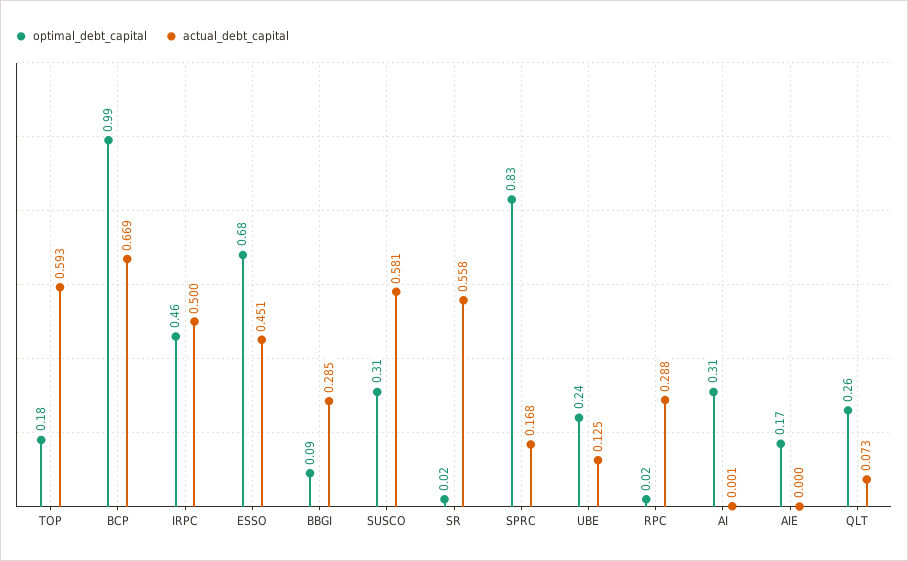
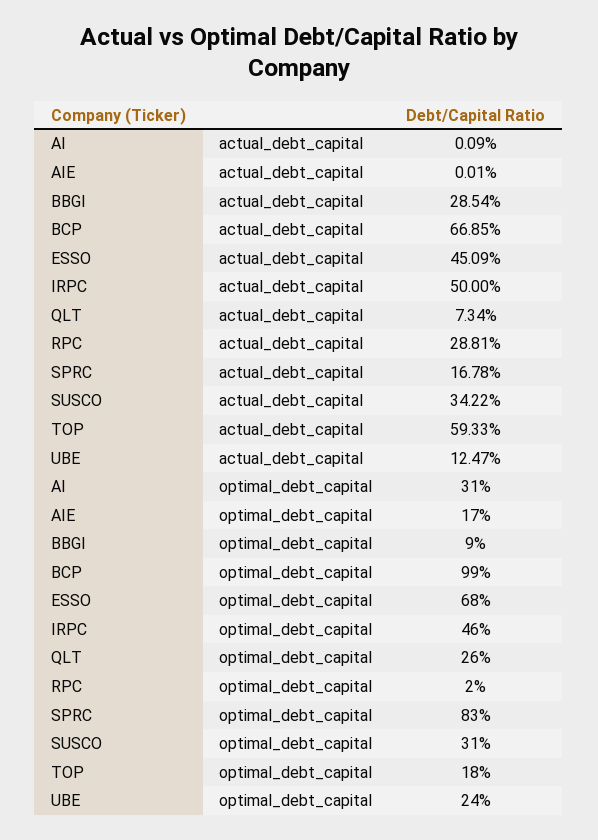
  {
    "optimal_debt_capital": {
      "TOP": 0.18,
      "BCP": 0.99,
      "IRPC": 0.46,
      "ESSO": 0.68,
      "BBGI": 0.09,
      "SUSCO": 0.31,
-     "SR": 0.02,
      "SPRC": 0.83,
      "UBE": 0.24,
      "RPC": 0.02,
      "AI": 0.31,
      "AIE": 0.17,
      "QLT": 0.26
    },
    "actual_debt_capital": {
      "TOP": 0.5933,
      "BCP": 0.6685,
      "IRPC": 0.5,
      "ESSO": 0.4509,
      "BBGI": 0.2854,
-     "SUSCO": 0.581,
+     "SUSCO": 0.3422,
-     "SR": 0.558,
      "SPRC": 0.1678,
      "UBE": 0.1247,
      "RPC": 0.2881,
      "AI": 0.0009,
      "AIE": 0.0001,
      "QLT": 0.0734
    }
  }

